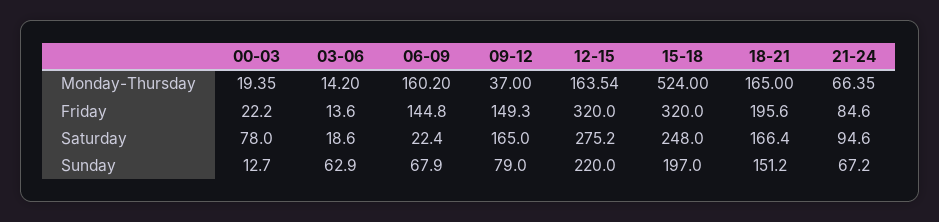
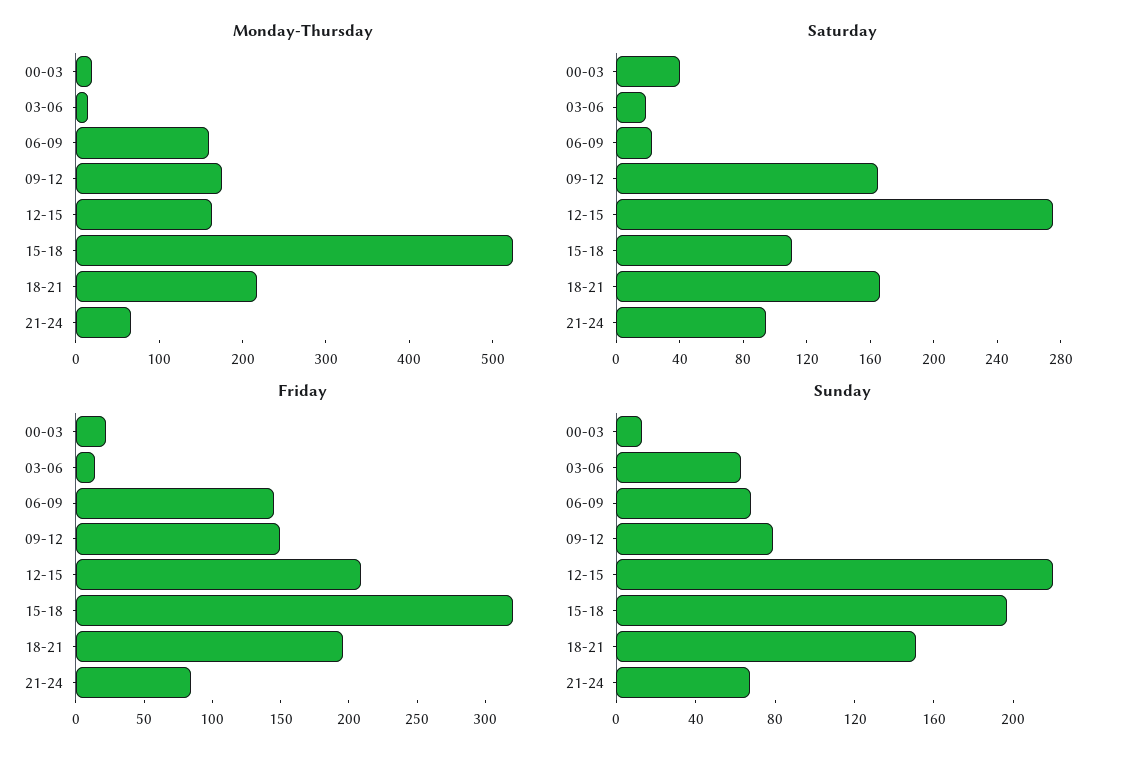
  {
    "Monday-Thursday": {
      "00-03": 19.35,
      "03-06": 14.2,
      "06-09": 160.2,
-     "09-12": 37,
+     "09-12": 180,
      "12-15": 163.54,
      "15-18": 524,
-     "18-21": 165,
+     "18-21": 220,
      "21-24": 66.35
    },
    "Friday": {
      "00-03": 22.2,
      "03-06": 13.6,
      "06-09": 144.8,
      "09-12": 149.3,
-     "12-15": 320,
+     "12-15": 210,
      "15-18": 320,
      "18-21": 195.6,
      "21-24": 84.6
    },
    "Saturday": {
-     "00-03": 78,
+     "00-03": 40,
      "03-06": 18.6,
      "06-09": 22.4,
      "09-12": 165,
      "12-15": 275.2,
-     "15-18": 248,
+     "15-18": 110,
      "18-21": 166.4,
      "21-24": 94.6
    },
    "Sunday": {
      "00-03": 12.7,
      "03-06": 62.9,
      "06-09": 67.9,
      "09-12": 79,
      "12-15": 220,
      "15-18": 197,
      "18-21": 151.2,
      "21-24": 67.2
    }
  }

